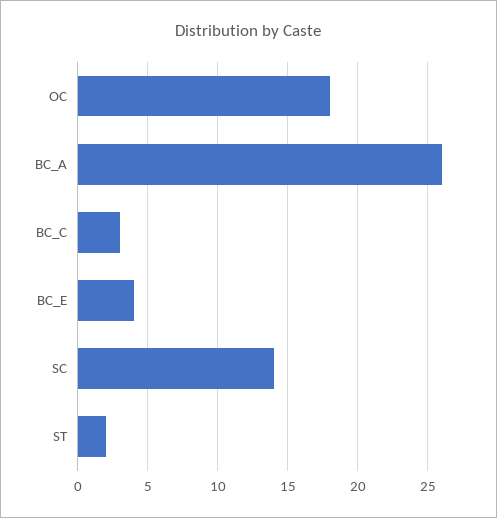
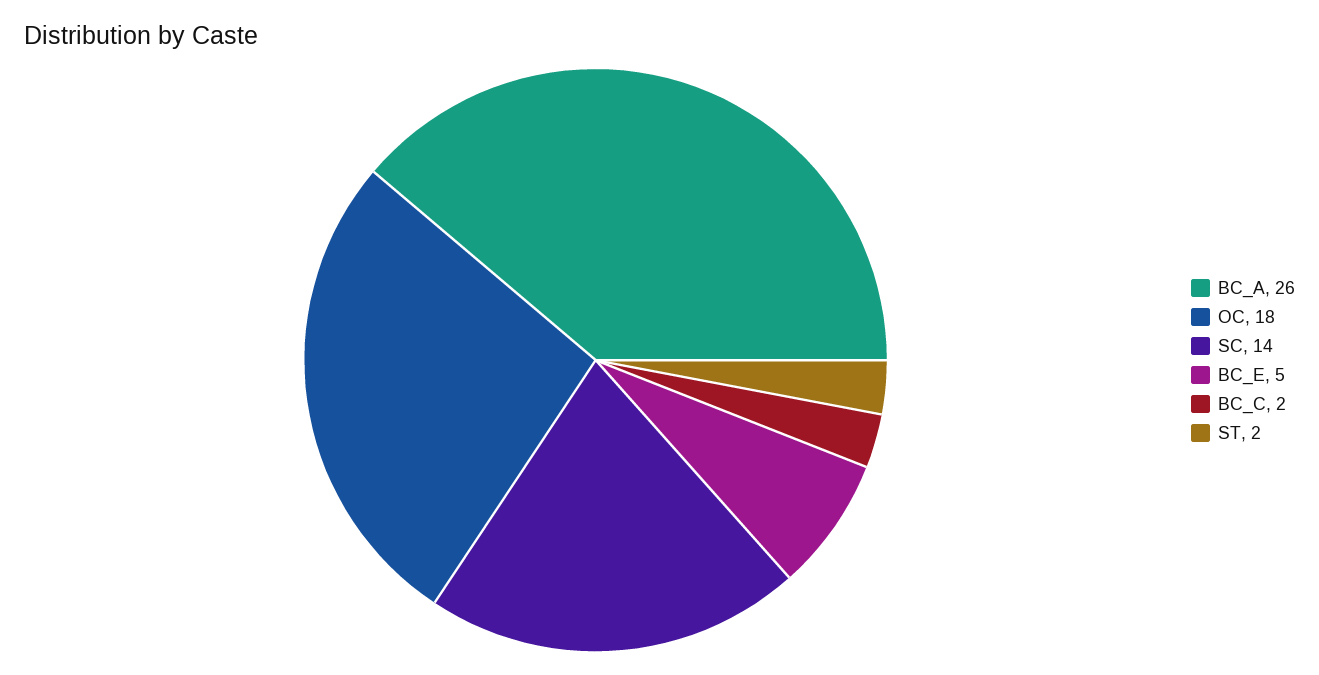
  {
    "OC": 18,
    "BC_A": 26,
-   "BC_C": 3,
+   "BC_C": 2,
-   "BC_E": 4,
+   "BC_E": 5,
    "SC": 14,
    "ST": 2
  }

